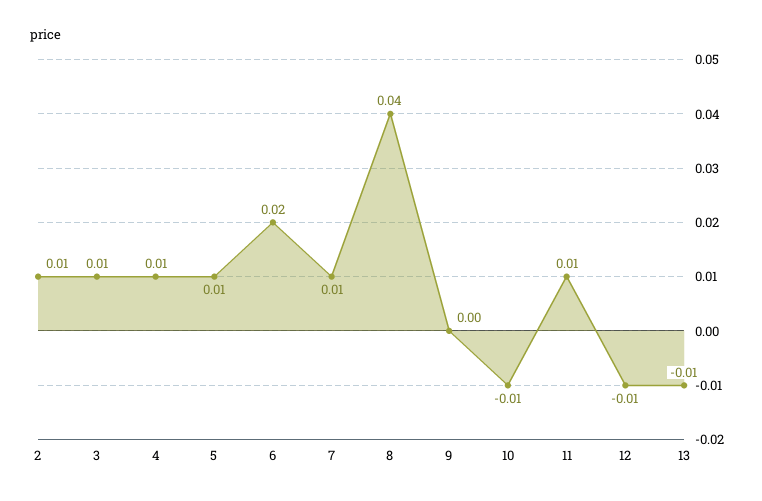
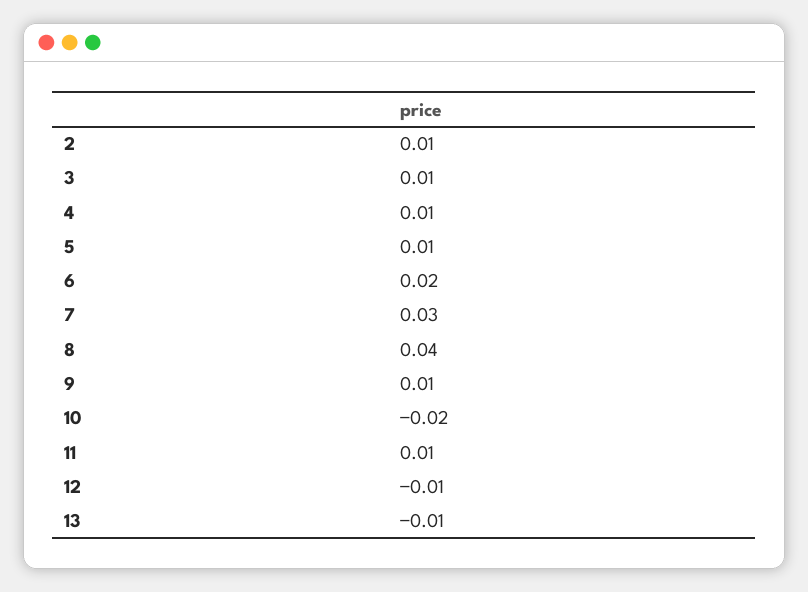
  {
    "2": 0.01,
    "3": 0.01,
    "4": 0.01,
    "5": 0.01,
    "6": 0.02,
-   "7": 0.01,
+   "7": 0.03,
    "8": 0.04,
-   "9": 0,
+   "9": 0.01,
-   "10": -0.01,
+   "10": -0.02,
    "11": 0.01,
    "12": -0.01,
    "13": -0.01
  }

